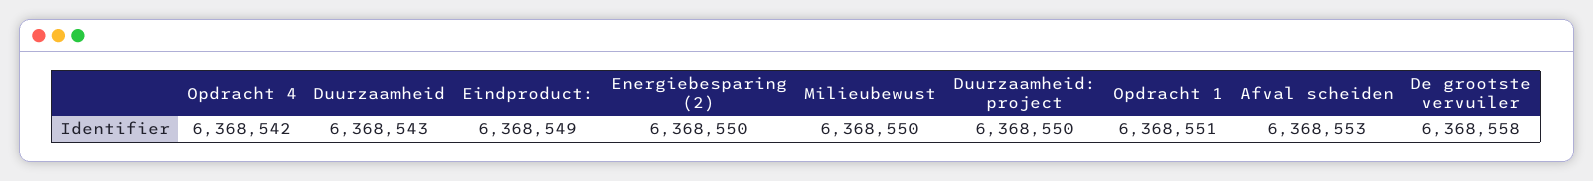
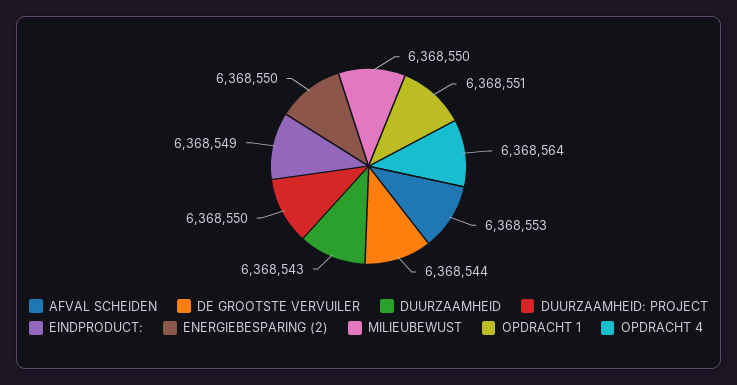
  {
-   "Opdracht 4": 6368542,
+   "Opdracht 4": 6368564,
    "Duurzaamheid": 6368543,
    "Eindproduct:": 6368549,
    "Energiebesparing (2)": 6368550,
    "Milieubewust": 6368550,
    "Duurzaamheid: project": 6368550,
    "Opdracht 1": 6368551,
    "Afval scheiden": 6368553,
-   "De grootste vervuiler": 6368558
+   "De grootste vervuiler": 6368544
  }

